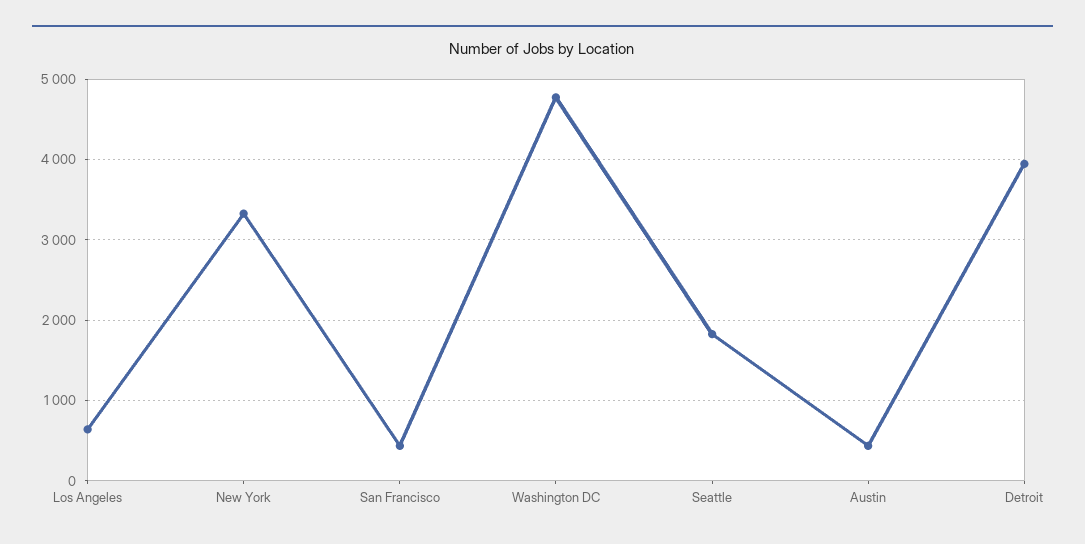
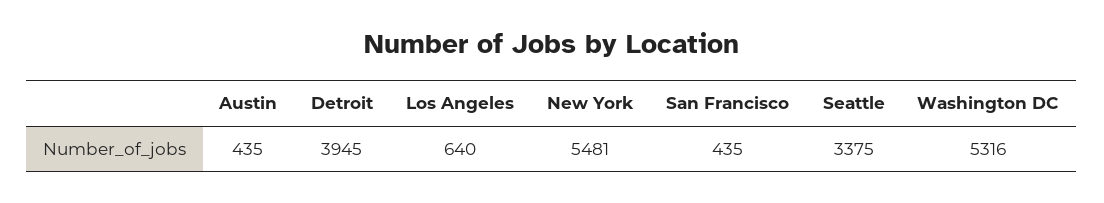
  {
    "Los Angeles": 640,
-   "New York": 3300,
+   "New York": 5481,
    "San Francisco": 435,
-   "Washington DC": 4800,
+   "Washington DC": 5316,
-   "Seattle": 1800,
+   "Seattle": 3375,
    "Austin": 435,
    "Detroit": 3945
  }

